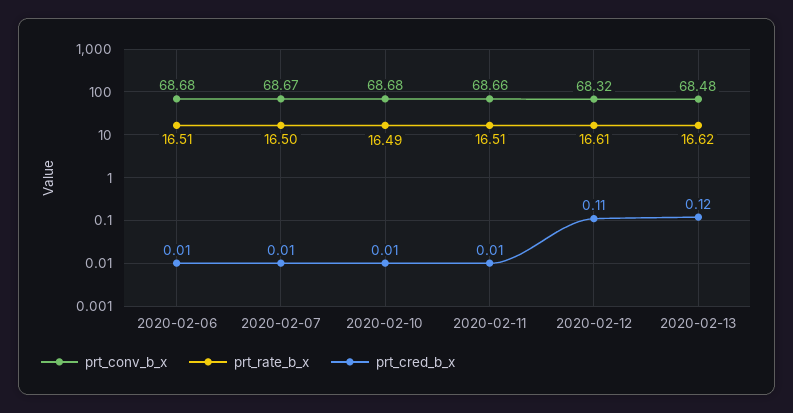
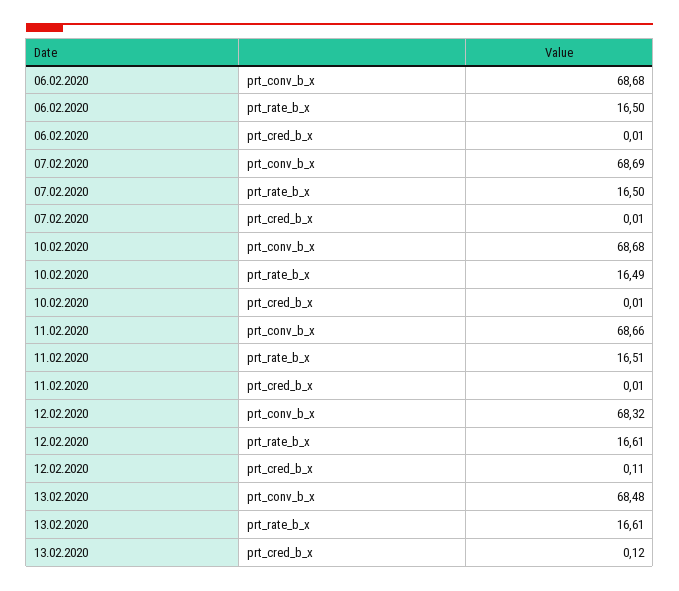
  {
    "prt_conv_b_x": {
      "2020-02-06": 68.68,
-     "2020-02-07": 68.67,
+     "2020-02-07": 68.69,
      "2020-02-10": 68.68,
      "2020-02-11": 68.66,
      "2020-02-12": 68.32,
      "2020-02-13": 68.48
    },
    "prt_rate_b_x": {
-     "2020-02-06": 16.51,
+     "2020-02-06": 16.5,
      "2020-02-07": 16.5,
      "2020-02-10": 16.49,
      "2020-02-11": 16.51,
      "2020-02-12": 16.61,
-     "2020-02-13": 16.62
+     "2020-02-13": 16.61
    },
    "prt_cred_b_x": {
      "2020-02-06": 0.01,
      "2020-02-07": 0.01,
      "2020-02-10": 0.01,
      "2020-02-11": 0.01,
      "2020-02-12": 0.11,
      "2020-02-13": 0.12
    }
  }

